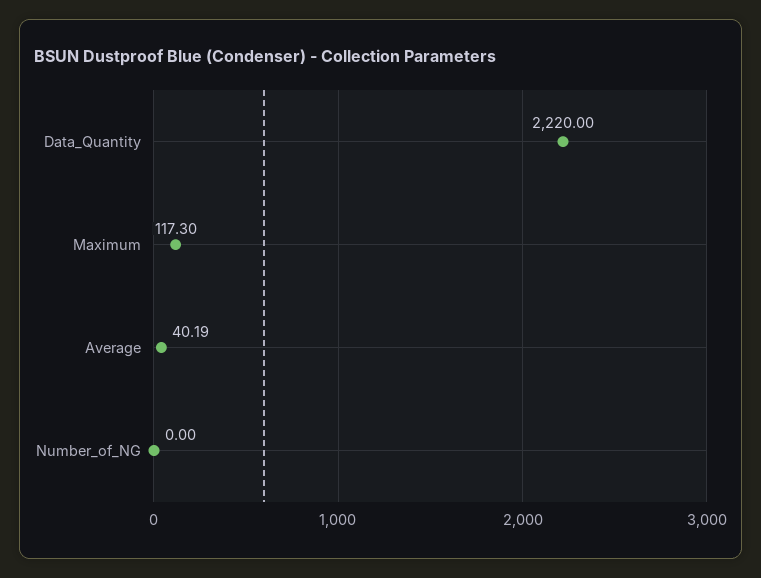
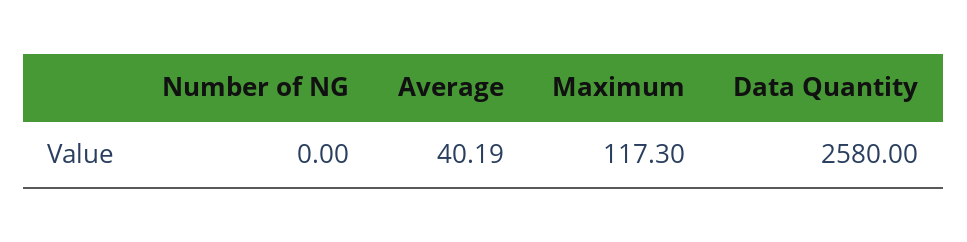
  {
-   "Data_Quantity": 2220,
+   "Data_Quantity": 2580,
    "Maximum": 117.3,
    "Average": 40.19,
    "Number_of_NG": 0
  }

